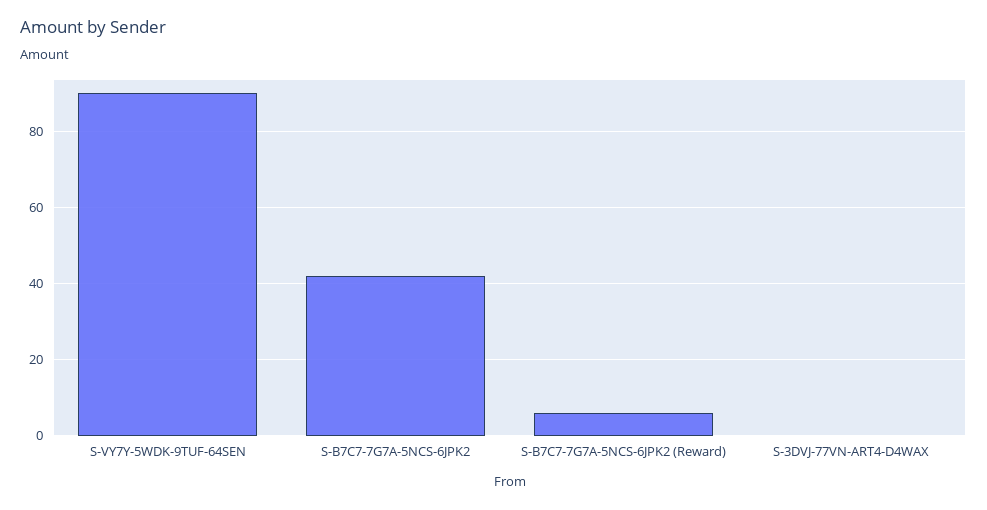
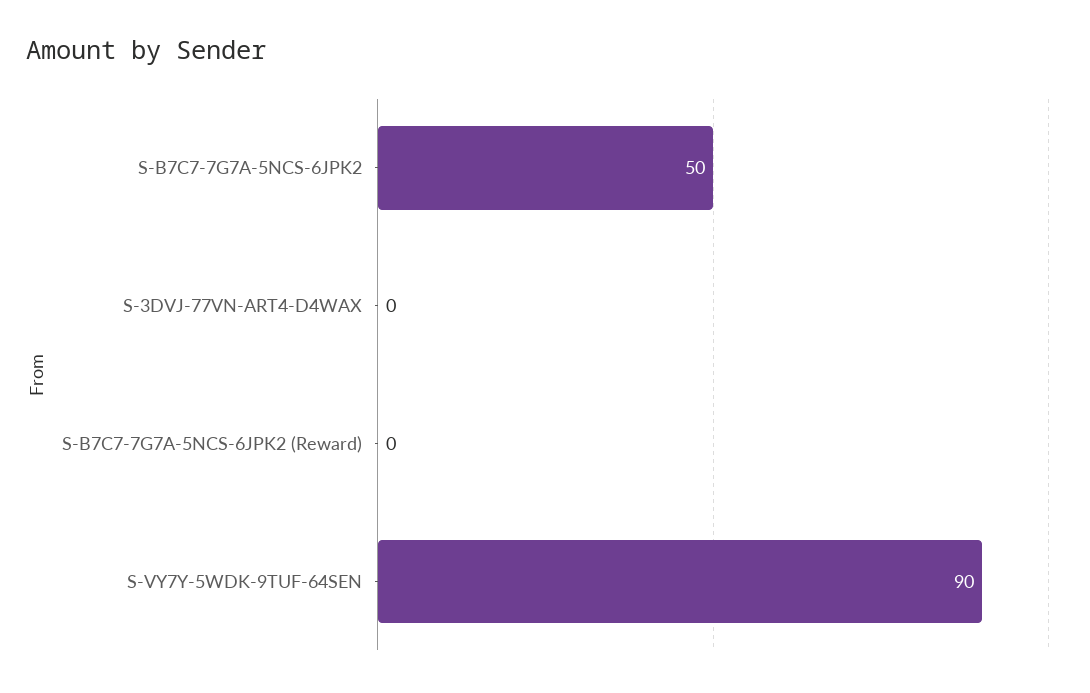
  {
    "S-VY7Y-5WDK-9TUF-64SEN": 90,
-   "S-B7C7-7G7A-5NCS-6JPK2": 42,
+   "S-B7C7-7G7A-5NCS-6JPK2": 50,
-   "S-B7C7-7G7A-5NCS-6JPK2 (Reward)": 6,
+   "S-B7C7-7G7A-5NCS-6JPK2 (Reward)": 0,
    "S-3DVJ-77VN-ART4-D4WAX": 0
  }

